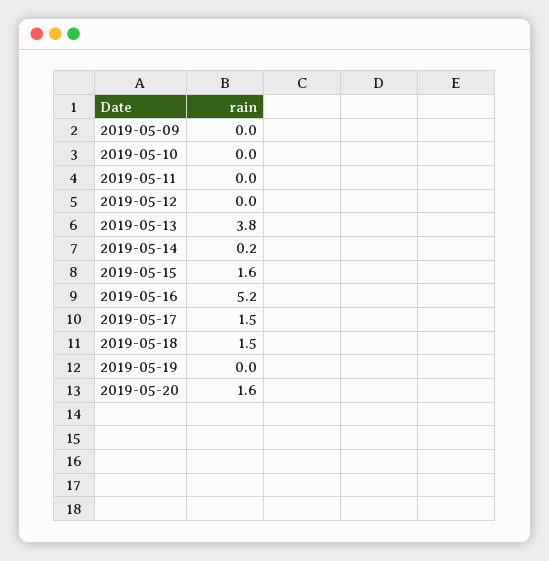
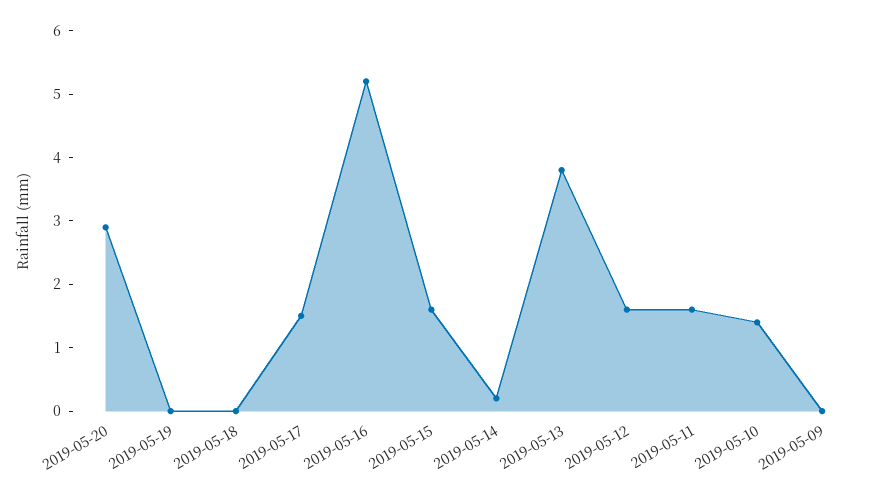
  {
    "2019-05-09": 0,
-   "2019-05-10": 0,
+   "2019-05-10": 1.5,
-   "2019-05-11": 0,
+   "2019-05-11": 1.5,
-   "2019-05-12": 0,
+   "2019-05-12": 1.5,
    "2019-05-13": 3.8,
    "2019-05-14": 0.2,
    "2019-05-15": 1.6,
    "2019-05-16": 5.2,
    "2019-05-17": 1.5,
-   "2019-05-18": 1.5,
+   "2019-05-18": 0,
    "2019-05-19": 0,
-   "2019-05-20": 1.6
+   "2019-05-20": 3
  }

